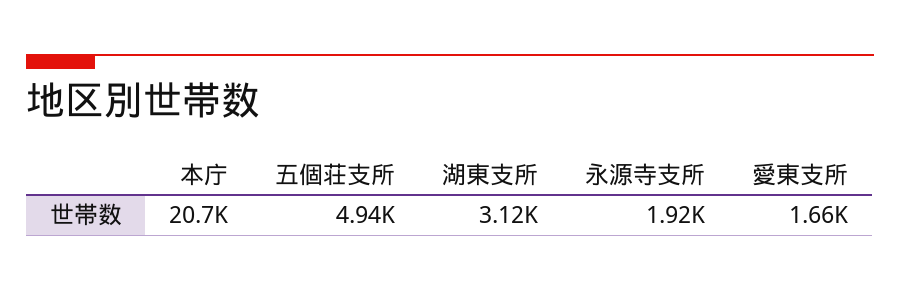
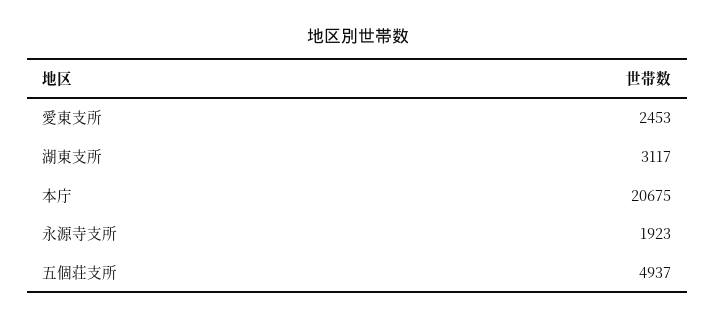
  {
    "本庁": 20675,
    "五個荘支所": 4937,
    "湖東支所": 3117,
    "永源寺支所": 1923,
-   "愛東支所": 1660
+   "愛東支所": 2453
  }

